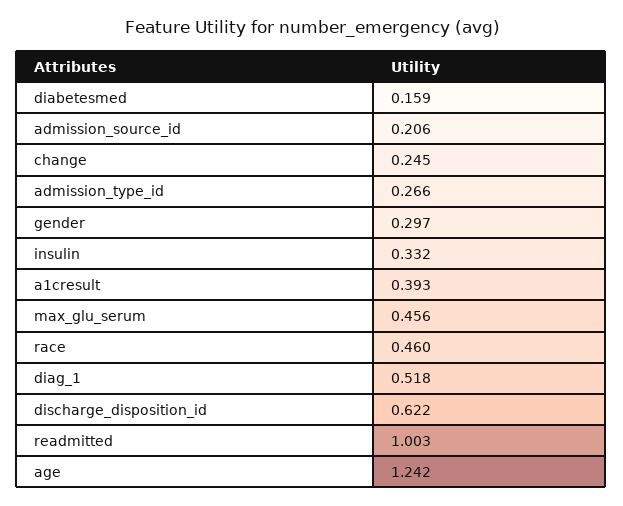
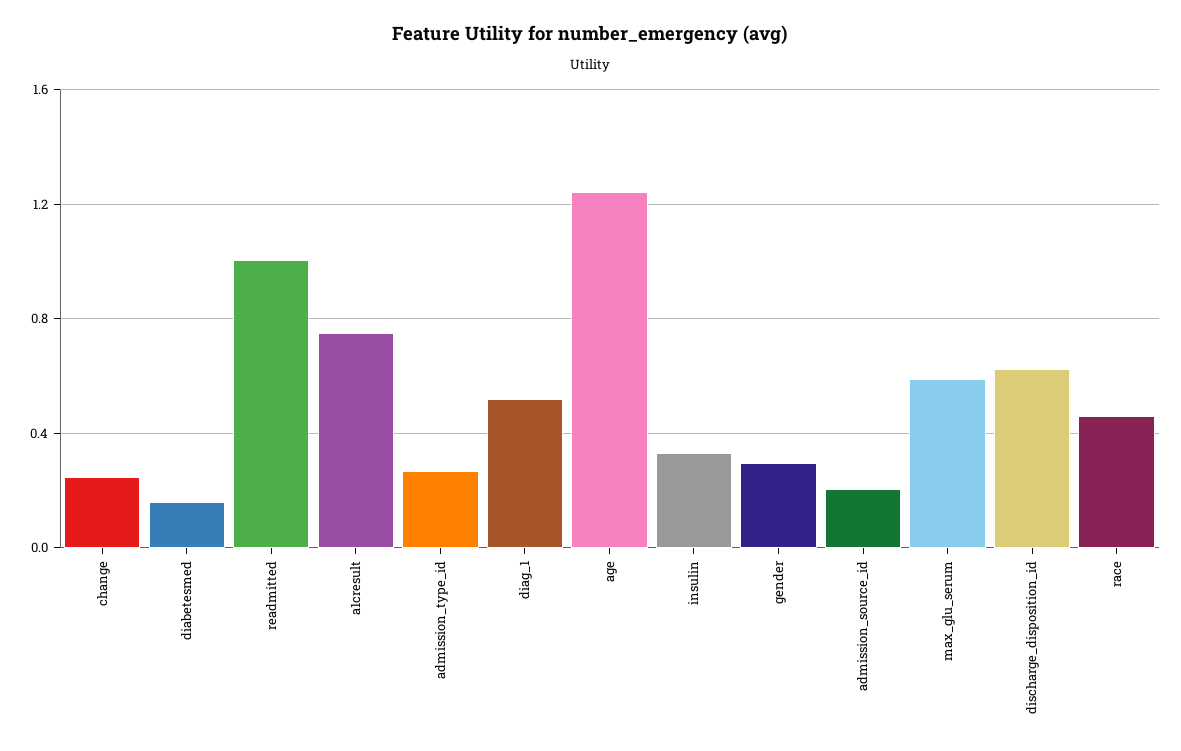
  {
    "diabetesmed": 0.159,
    "admission_source_id": 0.206,
    "change": 0.245,
    "admission_type_id": 0.266,
    "gender": 0.297,
    "insulin": 0.332,
-   "a1cresult": 0.393,
+   "a1cresult": 0.75,
-   "max_glu_serum": 0.456,
+   "max_glu_serum": 0.6,
    "race": 0.46,
    "diag_1": 0.518,
    "discharge_disposition_id": 0.622,
    "readmitted": 1.003,
    "age": 1.242
  }

